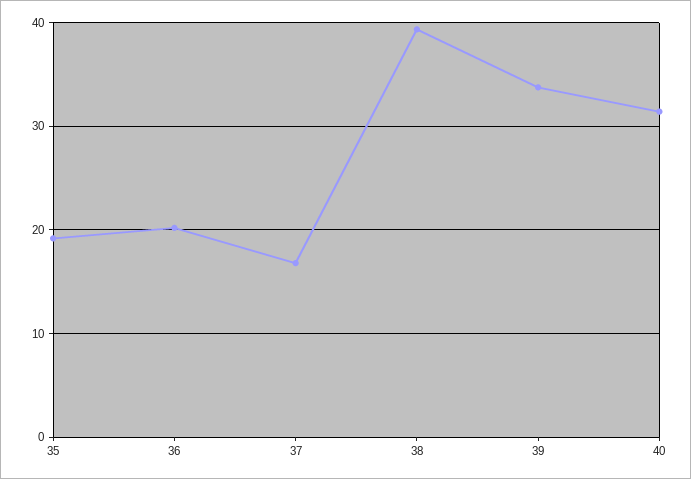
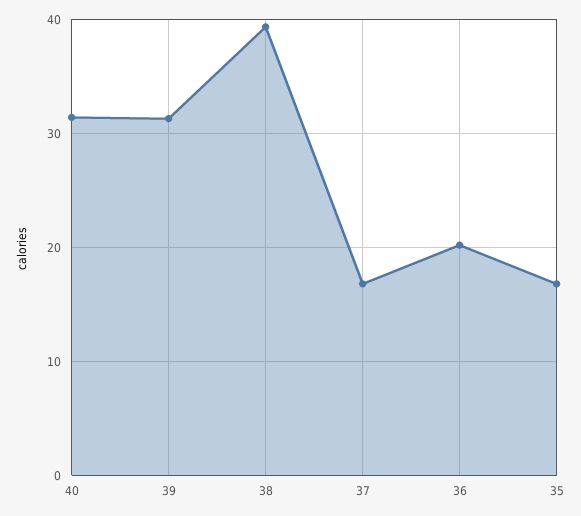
  {
-   "35": 19,
+   "35": 17,
    "36": 20,
    "37": 17,
    "38": 39,
-   "39": 34,
+   "39": 31,
    "40": 31
  }

